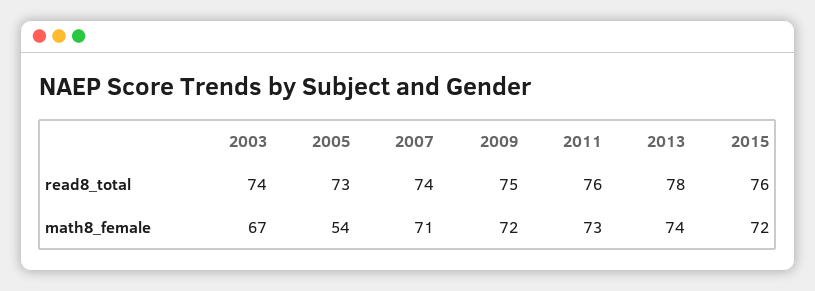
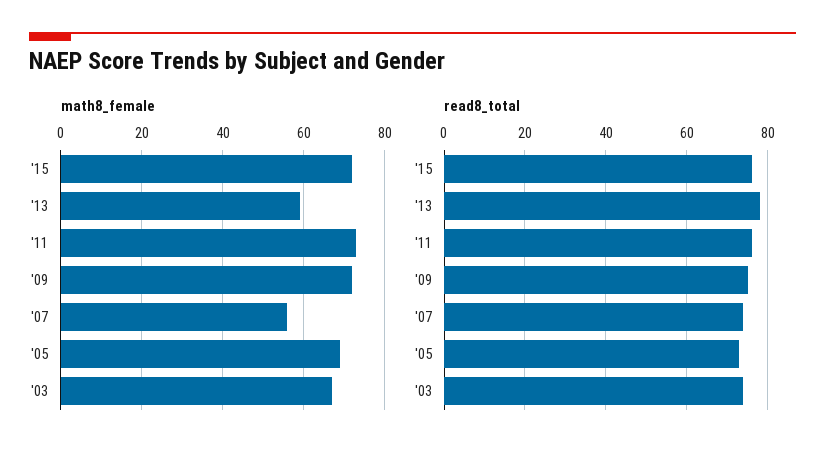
  {
    "read8_total": {
      "2003": 74,
      "2005": 73,
      "2007": 74,
      "2009": 75,
      "2011": 76,
      "2013": 78,
      "2015": 76
    },
    "math8_female": {
      "2003": 67,
-     "2005": 54,
+     "2005": 70,
-     "2007": 71,
+     "2007": 55,
      "2009": 72,
      "2011": 73,
-     "2013": 74,
+     "2013": 60,
      "2015": 72
    }
  }

